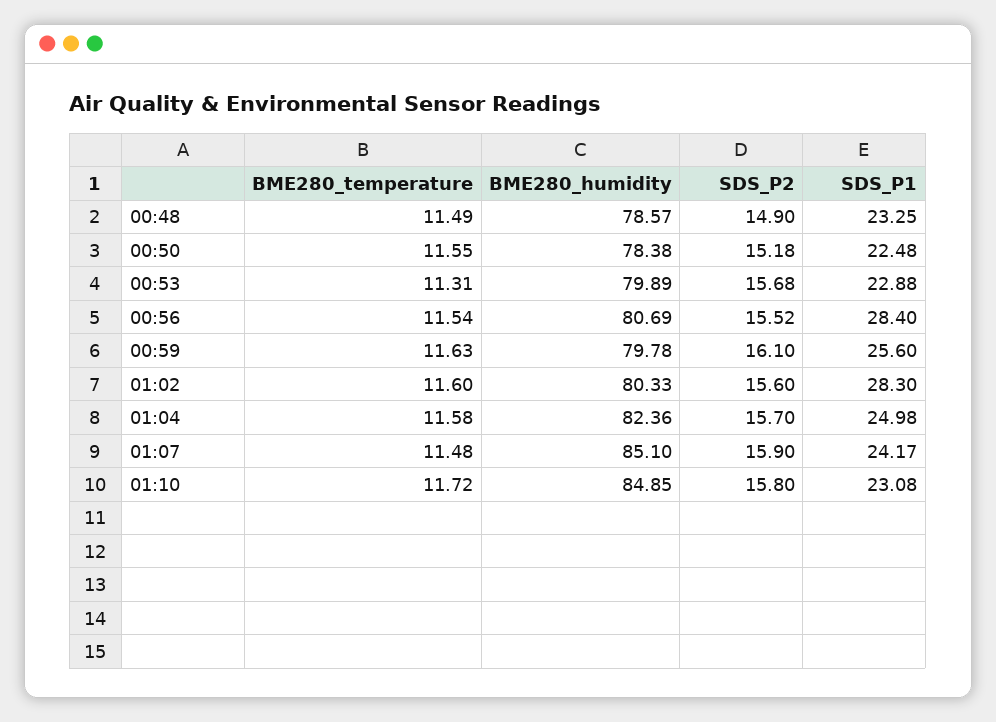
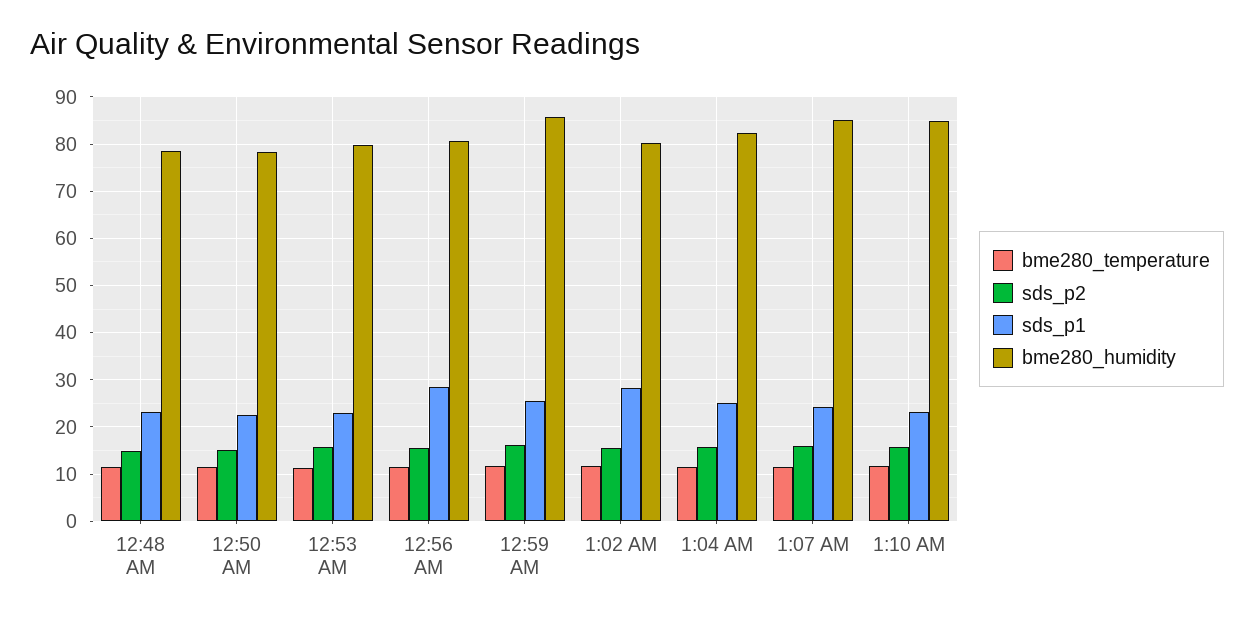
  {
    "BME280_temperature": {
      "00:48": 11.49,
      "00:50": 11.55,
      "00:53": 11.31,
      "00:56": 11.54,
      "00:59": 11.63,
      "01:02": 11.6,
      "01:04": 11.58,
      "01:07": 11.48,
      "01:10": 11.72
    },
    "BME280_humidity": {
      "00:48": 78.57,
      "00:50": 78.38,
      "00:53": 79.89,
      "00:56": 80.69,
-     "00:59": 79.78,
+     "00:59": 86,
      "01:02": 80.33,
      "01:04": 82.36,
      "01:07": 85.1,
      "01:10": 84.85
    },
    "SDS_P2": {
      "00:48": 14.9,
      "00:50": 15.18,
      "00:53": 15.68,
      "00:56": 15.52,
      "00:59": 16.1,
      "01:02": 15.6,
      "01:04": 15.7,
      "01:07": 15.9,
      "01:10": 15.8
    },
    "SDS_P1": {
      "00:48": 23.25,
      "00:50": 22.48,
      "00:53": 22.88,
      "00:56": 28.4,
      "00:59": 25.6,
      "01:02": 28.3,
      "01:04": 24.98,
      "01:07": 24.17,
      "01:10": 23.08
    }
  }

